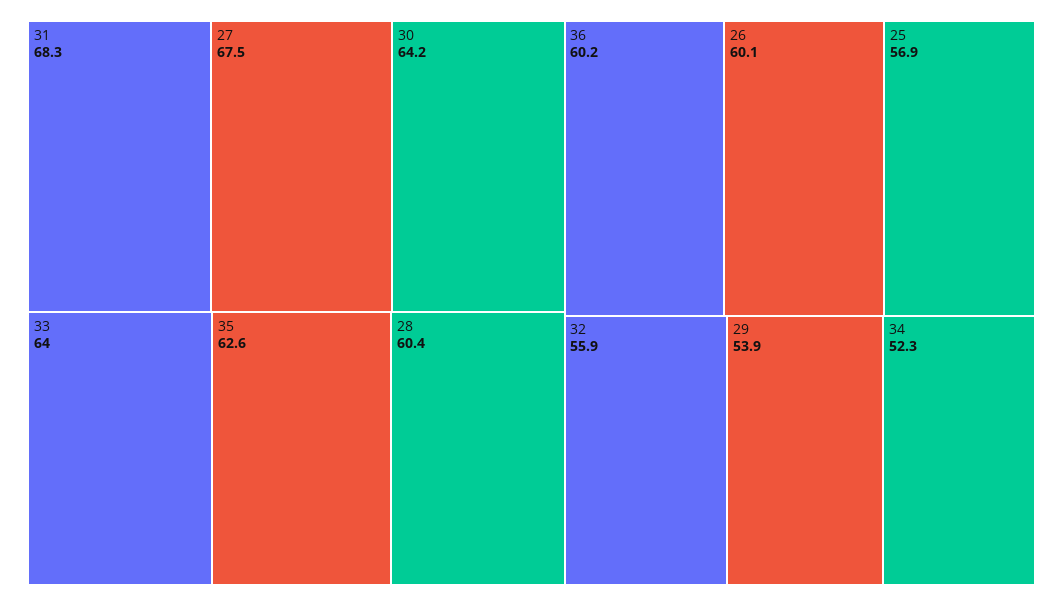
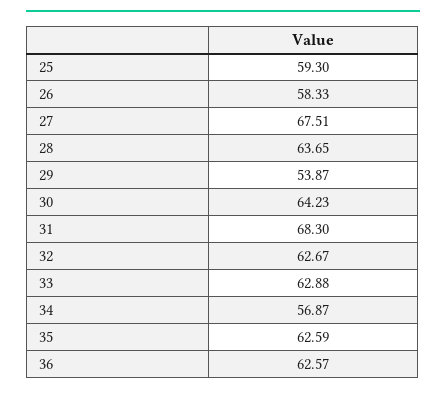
  {
    "31": 68.3,
    "27": 67.51,
    "30": 64.23,
-   "33": 64,
+   "33": 62.88,
    "35": 62.59,
-   "28": 60.4,
+   "28": 63.65,
-   "36": 60.2,
+   "36": 62.57,
-   "26": 60.1,
+   "26": 58.33,
-   "25": 56.9,
+   "25": 59.3,
-   "32": 55.9,
+   "32": 62.67,
    "29": 53.87,
-   "34": 52.3
+   "34": 56.87
  }

